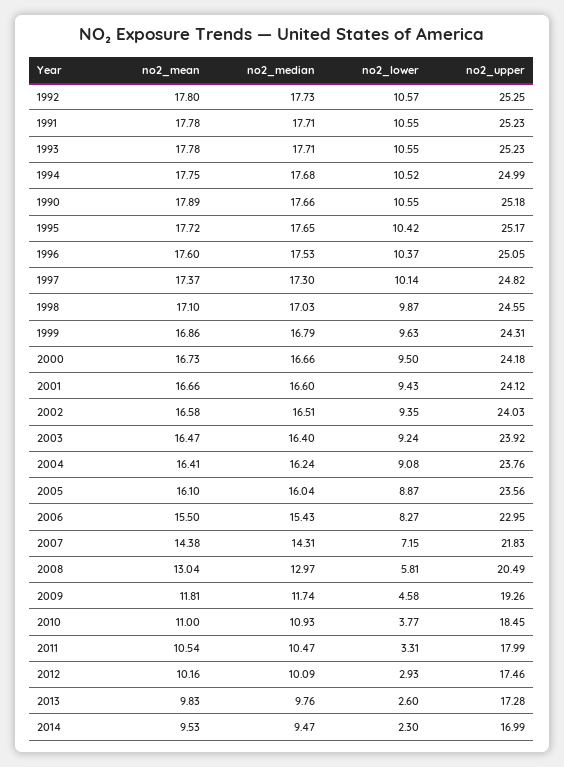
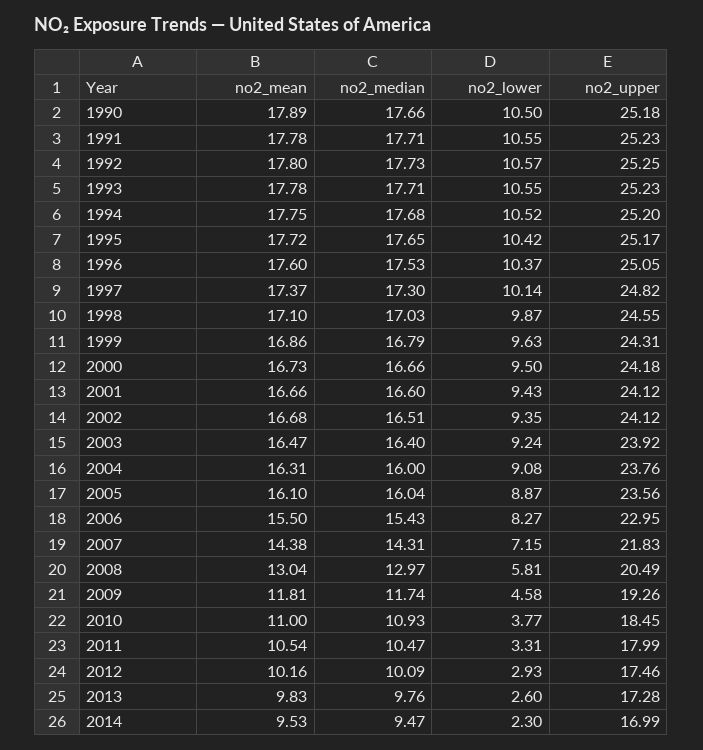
  {
    "no2_mean": {
      "1992": 17.8,
      "1991": 17.78,
      "1993": 17.78,
      "1994": 17.75,
      "1990": 17.89,
      "1995": 17.72,
      "1996": 17.6,
      "1997": 17.37,
      "1998": 17.1,
      "1999": 16.86,
      "2000": 16.73,
      "2001": 16.66,
-     "2002": 16.58,
+     "2002": 16.68,
      "2003": 16.47,
-     "2004": 16.41,
+     "2004": 16.31,
      "2005": 16.1,
      "2006": 15.5,
      "2007": 14.38,
      "2008": 13.04,
      "2009": 11.81,
      "2010": 11,
      "2011": 10.54,
      "2012": 10.16,
      "2013": 9.83,
      "2014": 9.53
    },
    "no2_median": {
      "1992": 17.73,
      "1991": 17.71,
      "1993": 17.71,
      "1994": 17.68,
      "1990": 17.66,
      "1995": 17.65,
      "1996": 17.53,
      "1997": 17.3,
      "1998": 17.03,
      "1999": 16.79,
      "2000": 16.66,
      "2001": 16.6,
      "2002": 16.51,
      "2003": 16.4,
-     "2004": 16.24,
+     "2004": 16,
      "2005": 16.04,
      "2006": 15.43,
      "2007": 14.31,
      "2008": 12.97,
      "2009": 11.74,
      "2010": 10.93,
      "2011": 10.47,
      "2012": 10.09,
      "2013": 9.76,
      "2014": 9.47
    },
    "no2_lower": {
      "1992": 10.57,
      "1991": 10.55,
      "1993": 10.55,
      "1994": 10.52,
-     "1990": 10.55,
+     "1990": 10.5,
      "1995": 10.42,
      "1996": 10.37,
      "1997": 10.14,
      "1998": 9.87,
      "1999": 9.63,
      "2000": 9.5,
      "2001": 9.43,
      "2002": 9.35,
      "2003": 9.24,
      "2004": 9.08,
      "2005": 8.87,
      "2006": 8.27,
      "2007": 7.15,
      "2008": 5.81,
      "2009": 4.58,
      "2010": 3.77,
      "2011": 3.31,
      "2012": 2.93,
      "2013": 2.6,
      "2014": 2.3
    },
    "no2_upper": {
      "1992": 25.25,
      "1991": 25.23,
      "1993": 25.23,
-     "1994": 24.99,
+     "1994": 25.2,
      "1990": 25.18,
      "1995": 25.17,
      "1996": 25.05,
      "1997": 24.82,
      "1998": 24.55,
      "1999": 24.31,
      "2000": 24.18,
      "2001": 24.12,
-     "2002": 24.03,
+     "2002": 24.12,
      "2003": 23.92,
      "2004": 23.76,
      "2005": 23.56,
      "2006": 22.95,
      "2007": 21.83,
      "2008": 20.49,
      "2009": 19.26,
      "2010": 18.45,
      "2011": 17.99,
      "2012": 17.46,
      "2013": 17.28,
      "2014": 16.99
    }
  }

